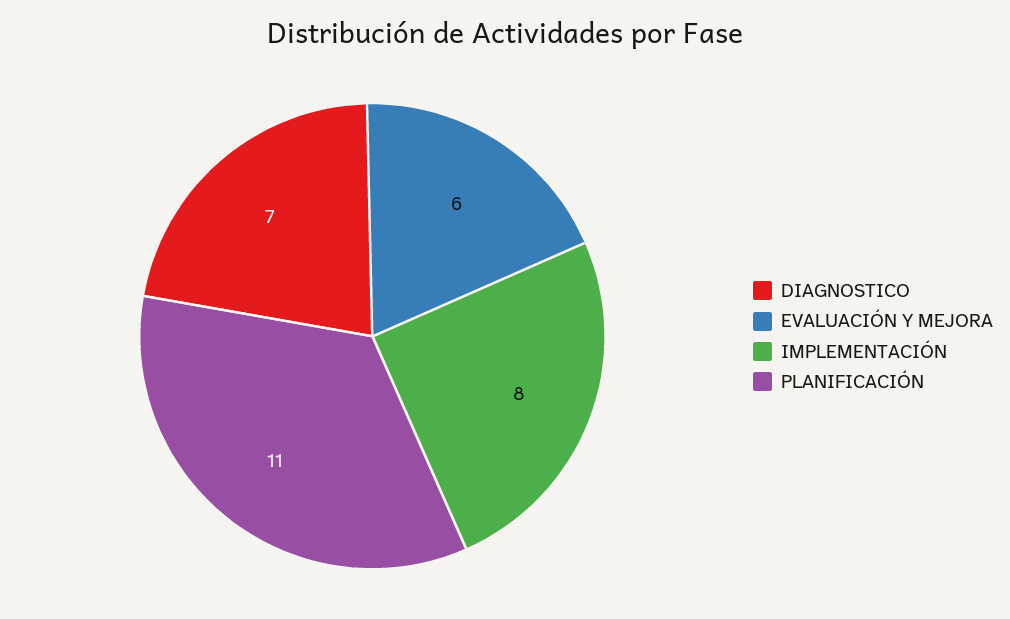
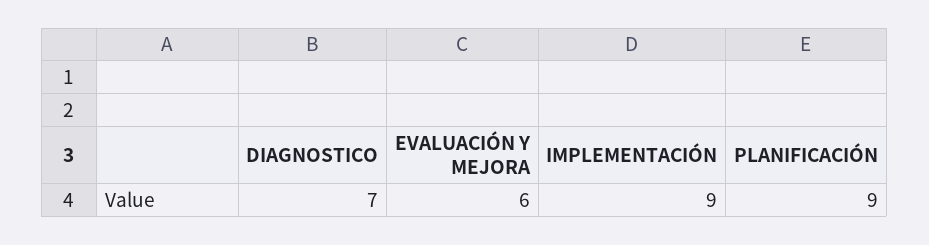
  {
    "DIAGNOSTICO": 7,
    "EVALUACIÓN Y MEJORA": 6,
-   "IMPLEMENTACIÓN": 8,
+   "IMPLEMENTACIÓN": 9,
-   "PLANIFICACIÓN": 11
+   "PLANIFICACIÓN": 9
  }

